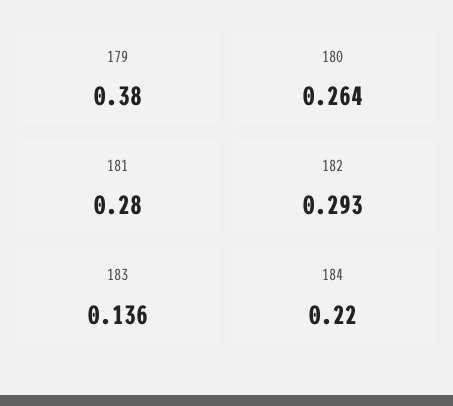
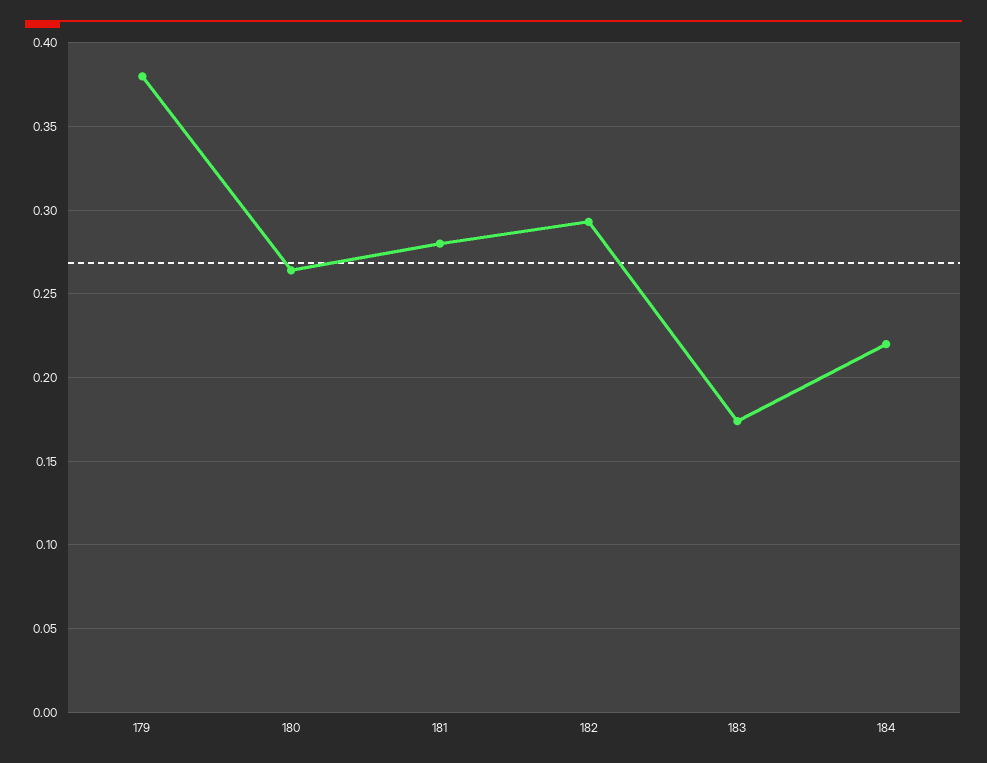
  {
    "179": 0.38,
    "180": 0.264,
    "181": 0.28,
    "182": 0.293,
-   "183": 0.136,
+   "183": 0.175,
    "184": 0.22
  }

